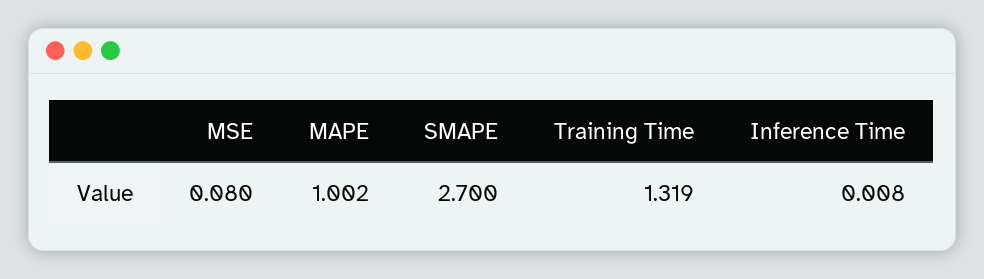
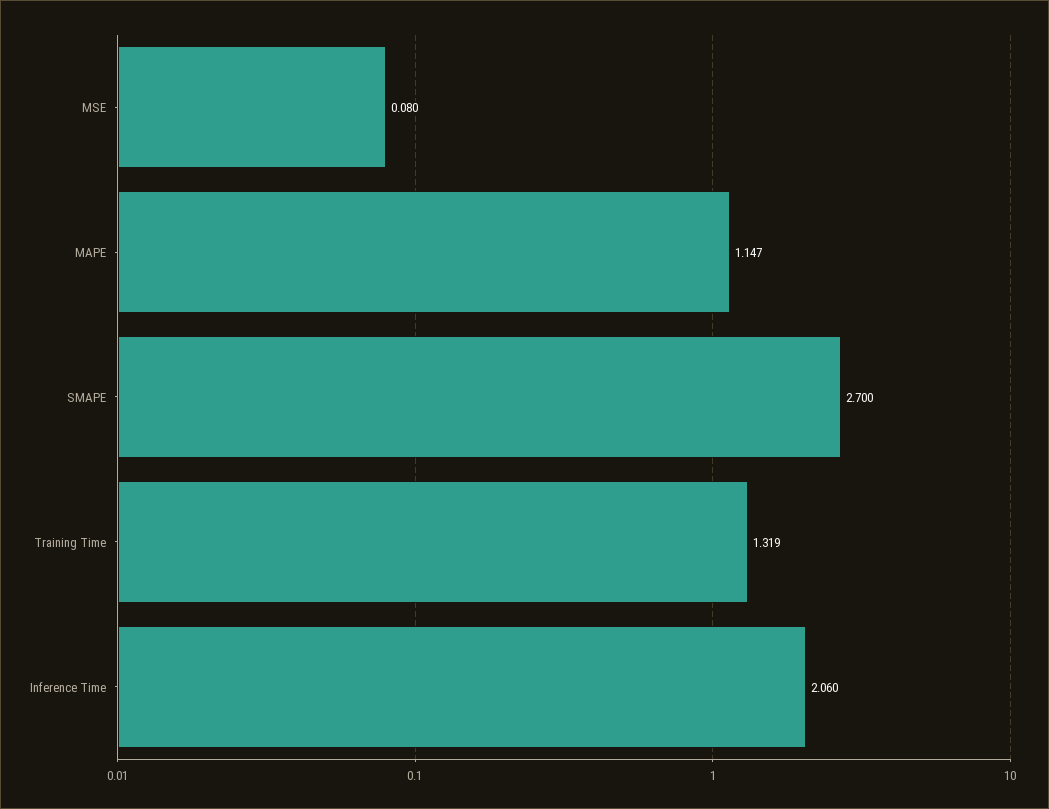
  {
    "MSE": 0.08,
-   "MAPE": 1.002,
+   "MAPE": 1.147,
    "SMAPE": 2.7,
    "Training Time": 1.319,
-   "Inference Time": 0.008
+   "Inference Time": 2.06
  }

